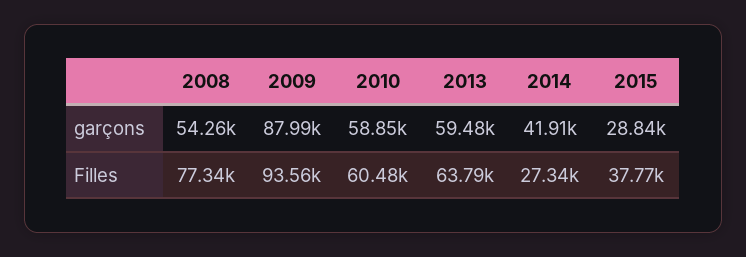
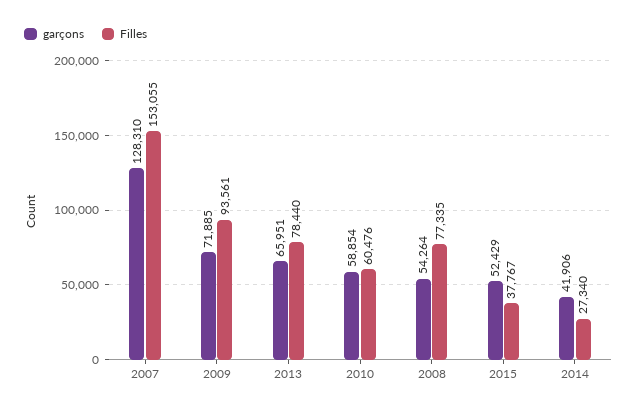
  {
    "garçons": {
      "2008": 54264,
-     "2009": 87990,
+     "2009": 71885,
      "2010": 58854,
-     "2013": 59480,
+     "2013": 65951,
      "2014": 41906,
-     "2015": 28840
+     "2015": 52429,
+     "2007": 128310
    },
    "Filles": {
      "2008": 77335,
      "2009": 93561,
      "2010": 60476,
-     "2013": 63790,
+     "2013": 78440,
      "2014": 27340,
-     "2015": 37767
+     "2015": 37767,
+     "2007": 153055
    }
  }

